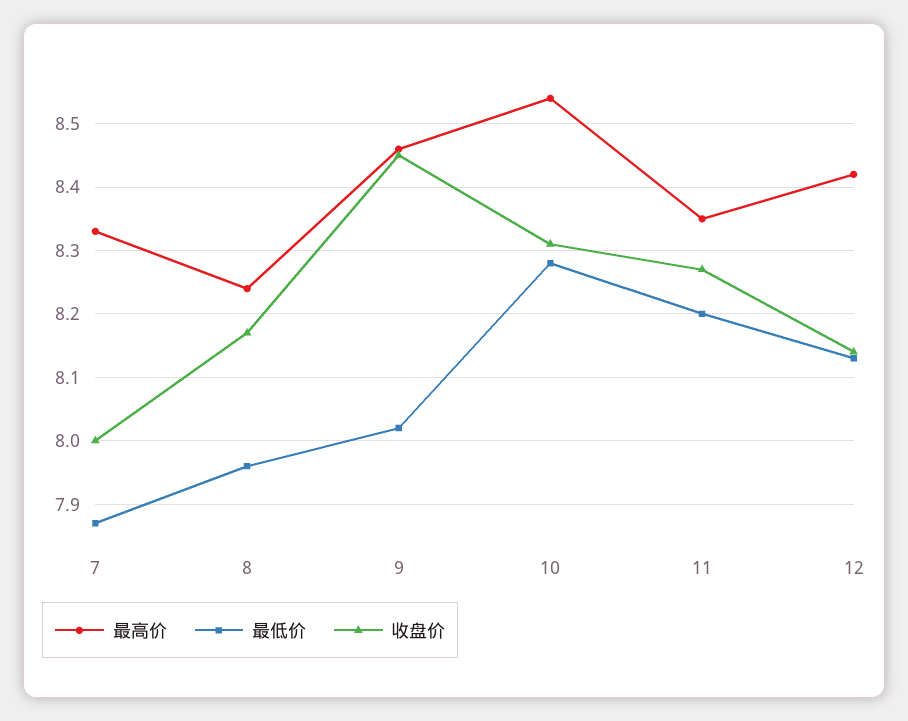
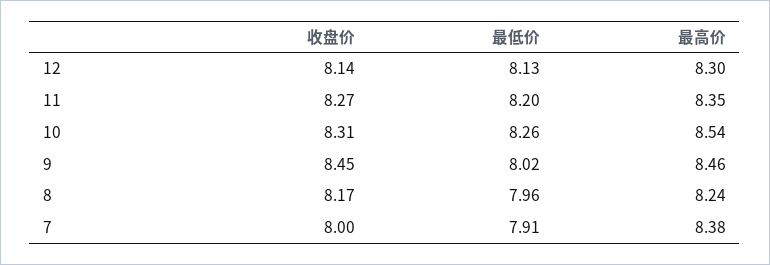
  {
    "最高价": {
-     "7": 8.33,
+     "7": 8.38,
      "8": 8.24,
      "9": 8.46,
      "10": 8.54,
      "11": 8.35,
-     "12": 8.42
+     "12": 8.3
    },
    "最低价": {
-     "7": 7.87,
+     "7": 7.91,
      "8": 7.96,
      "9": 8.02,
-     "10": 8.28,
+     "10": 8.26,
      "11": 8.2,
      "12": 8.13
    },
    "收盘价": {
      "7": 8,
      "8": 8.17,
      "9": 8.45,
      "10": 8.31,
      "11": 8.27,
      "12": 8.14
    }
  }

